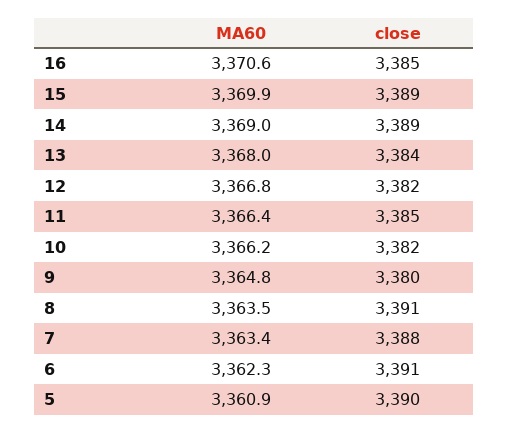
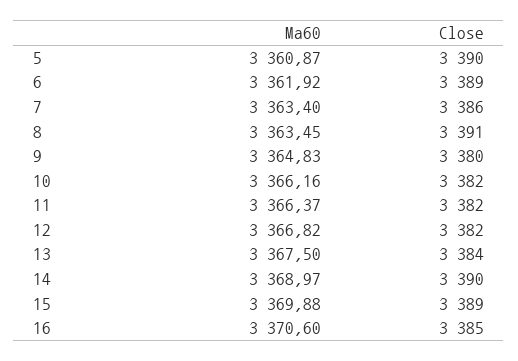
  {
    "MA60": {
      "16": 3370.6,
      "15": 3369.88,
      "14": 3368.97,
-     "13": 3368,
+     "13": 3367.5,
      "12": 3366.82,
      "11": 3366.37,
      "10": 3366.16,
      "9": 3364.83,
      "8": 3363.45,
      "7": 3363.4,
-     "6": 3362.3,
+     "6": 3361.92,
      "5": 3360.87
    },
    "close": {
      "16": 3385,
      "15": 3389,
-     "14": 3389,
+     "14": 3390,
      "13": 3384,
      "12": 3382,
-     "11": 3385,
+     "11": 3382,
      "10": 3382,
      "9": 3380,
      "8": 3391,
-     "7": 3388,
+     "7": 3386,
-     "6": 3391,
+     "6": 3389,
      "5": 3390
    }
  }

